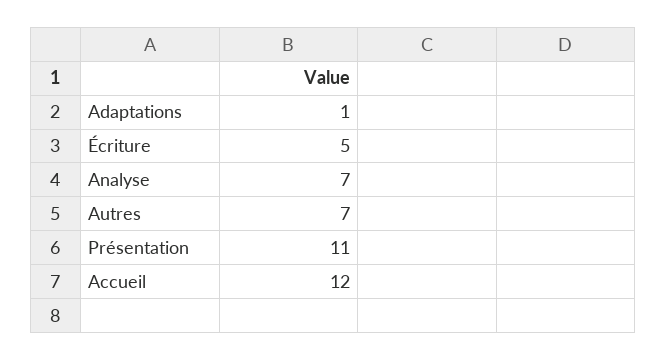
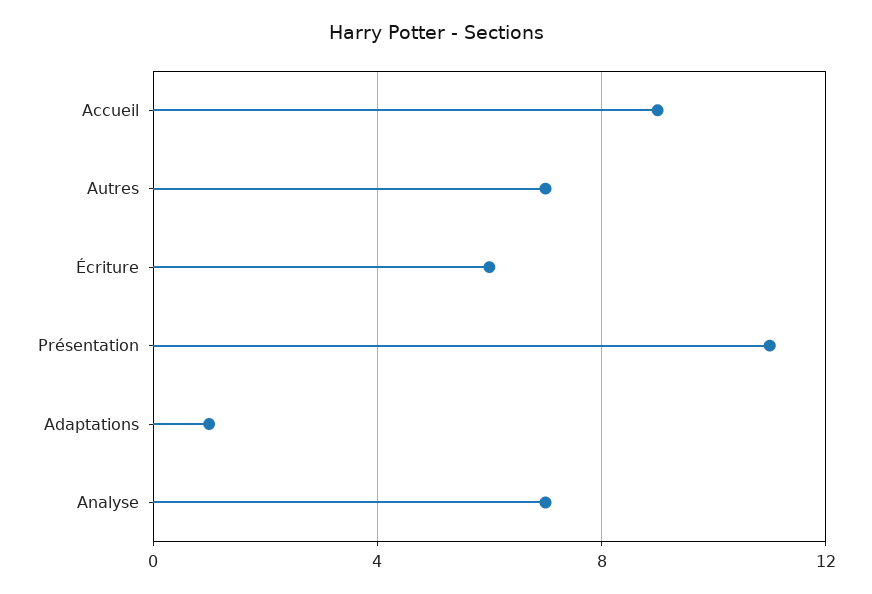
  {
    "Adaptations": 1,
-   "Écriture": 5,
+   "Écriture": 6,
    "Analyse": 7,
    "Autres": 7,
    "Présentation": 11,
-   "Accueil": 12
+   "Accueil": 9
  }

